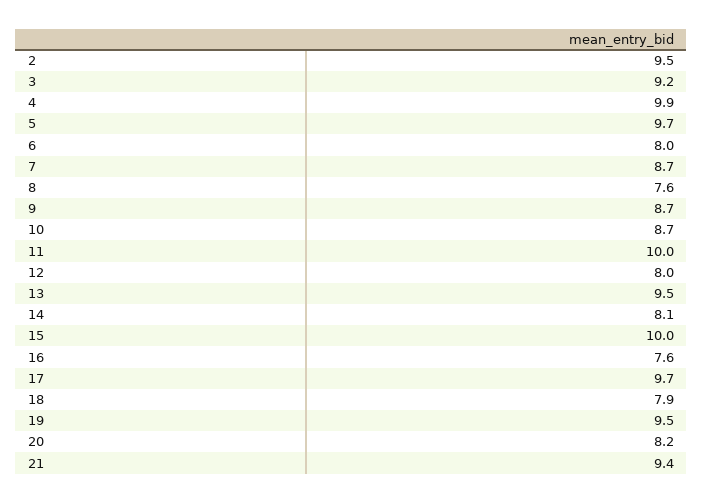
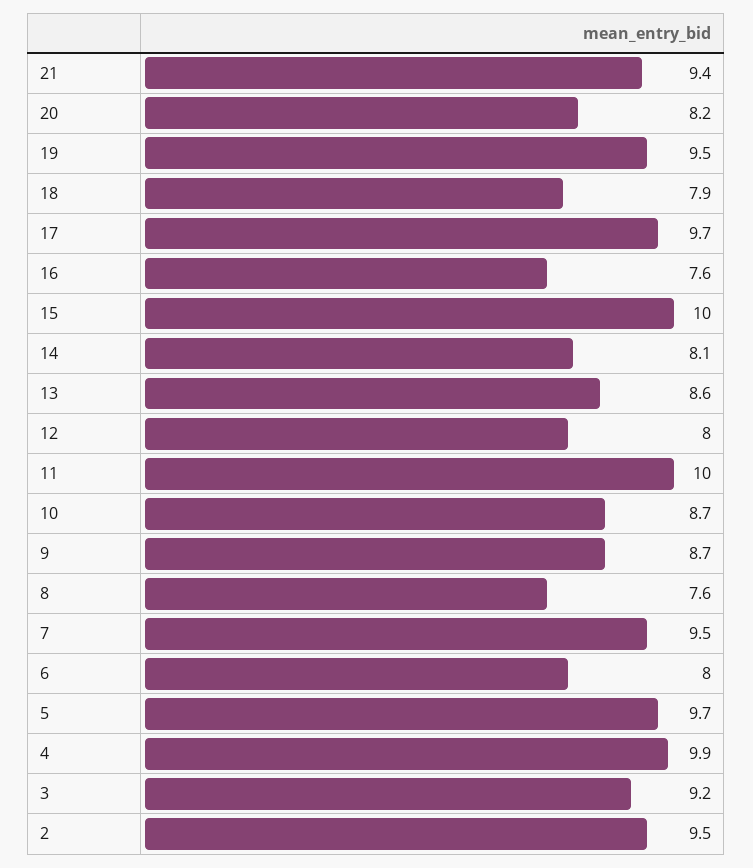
  {
    "2": 9.5,
    "3": 9.2,
    "4": 9.9,
    "5": 9.7,
    "6": 8,
-   "7": 8.7,
+   "7": 9.5,
    "8": 7.6,
    "9": 8.7,
    "10": 8.7,
    "11": 10,
    "12": 8,
-   "13": 9.5,
+   "13": 8.6,
    "14": 8.1,
    "15": 10,
    "16": 7.6,
    "17": 9.7,
    "18": 7.9,
    "19": 9.5,
    "20": 8.2,
    "21": 9.4
  }

